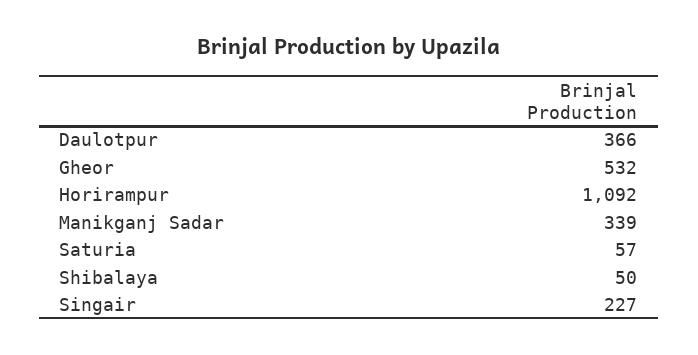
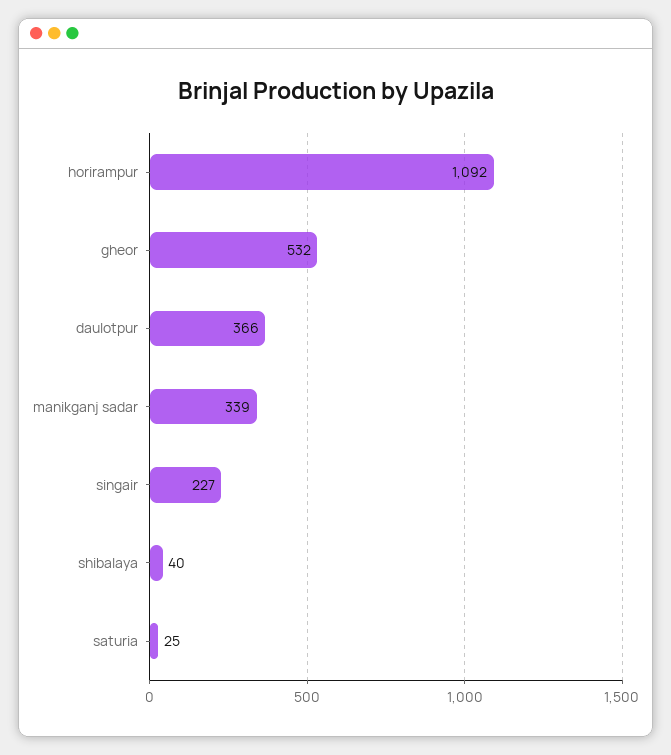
  {
    "Daulotpur": 366,
    "Gheor": 532,
    "Horirampur": 1092,
    "Manikganj Sadar": 339,
-   "Saturia": 57,
+   "Saturia": 25,
-   "Shibalaya": 50,
+   "Shibalaya": 40,
    "Singair": 227
  }

